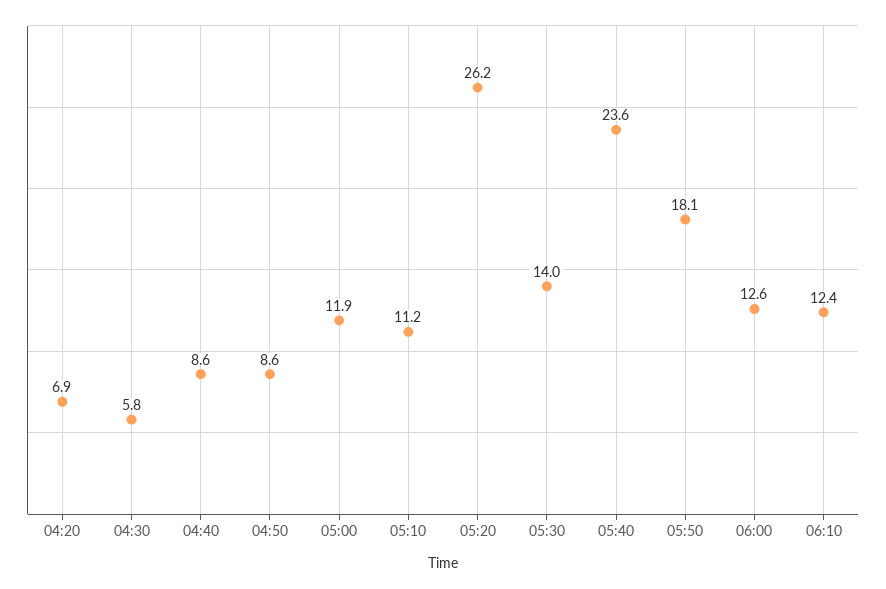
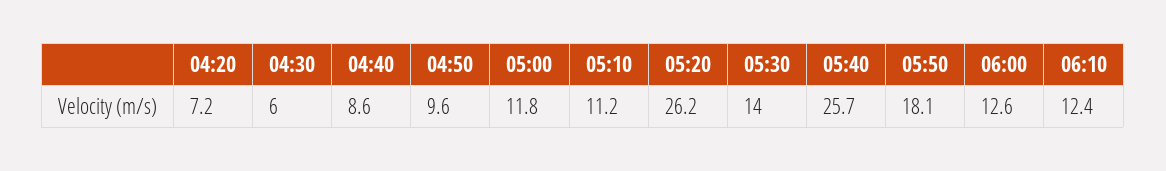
  {
-   "04:20": 6.9,
+   "04:20": 7.2,
-   "04:30": 5.8,
+   "04:30": 6,
    "04:40": 8.6,
-   "04:50": 8.6,
+   "04:50": 9.6,
-   "05:00": 11.9,
+   "05:00": 11.8,
    "05:10": 11.2,
    "05:20": 26.2,
    "05:30": 14,
-   "05:40": 23.6,
+   "05:40": 25.7,
    "05:50": 18.1,
    "06:00": 12.6,
    "06:10": 12.4
  }

